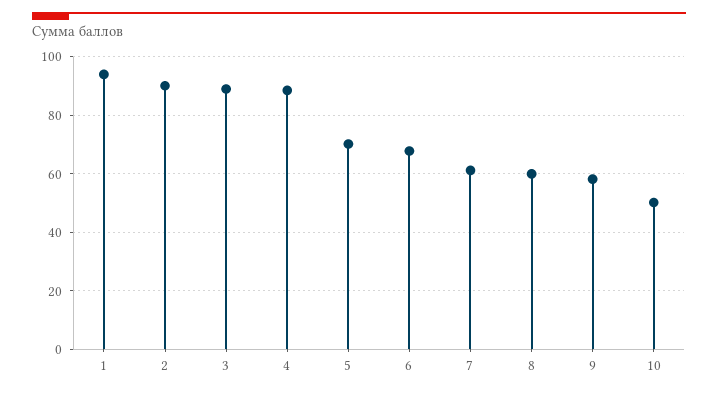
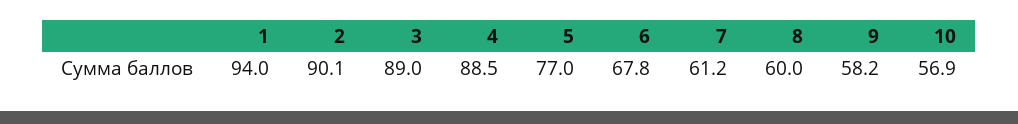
  {
    "1": 94,
    "2": 90.1,
    "3": 89,
    "4": 88.5,
-   "5": 70,
+   "5": 77,
    "6": 67.8,
    "7": 61.2,
    "8": 60,
    "9": 58.2,
-   "10": 50
+   "10": 56.9
  }

